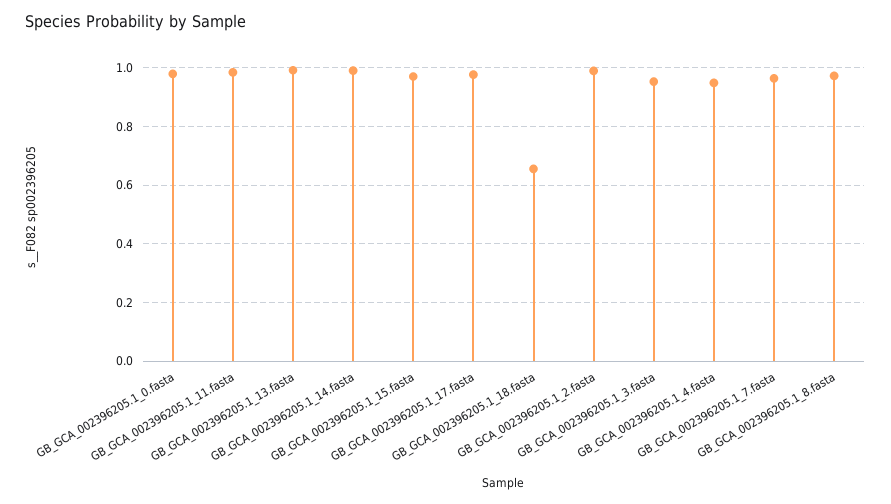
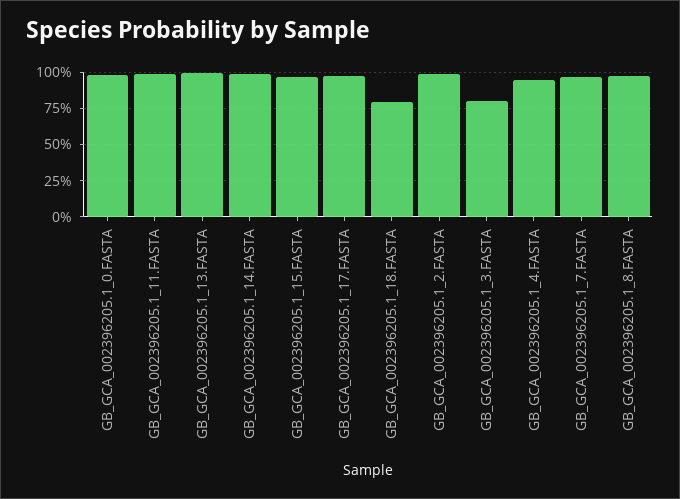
  {
    "GB_GCA_002396205.1_0.fasta": 0.975,
    "GB_GCA_002396205.1_11.fasta": 0.975,
    "GB_GCA_002396205.1_13.fasta": 1,
    "GB_GCA_002396205.1_14.fasta": 1,
    "GB_GCA_002396205.1_15.fasta": 0.975,
    "GB_GCA_002396205.1_17.fasta": 0.975,
-   "GB_GCA_002396205.1_18.fasta": 0.65,
+   "GB_GCA_002396205.1_18.fasta": 0.8,
    "GB_GCA_002396205.1_2.fasta": 1,
-   "GB_GCA_002396205.1_3.fasta": 0.95,
+   "GB_GCA_002396205.1_3.fasta": 0.8,
    "GB_GCA_002396205.1_4.fasta": 0.95,
    "GB_GCA_002396205.1_7.fasta": 0.975,
    "GB_GCA_002396205.1_8.fasta": 0.975
  }

